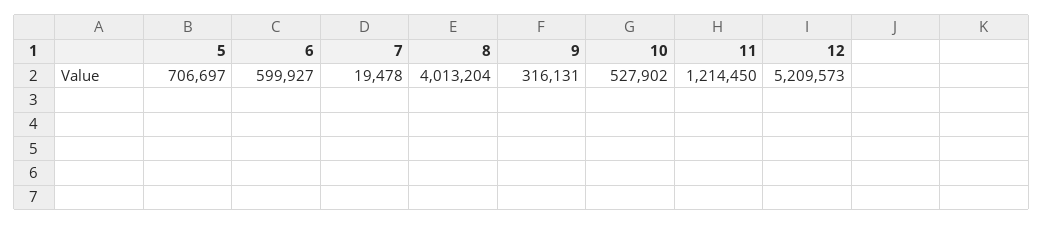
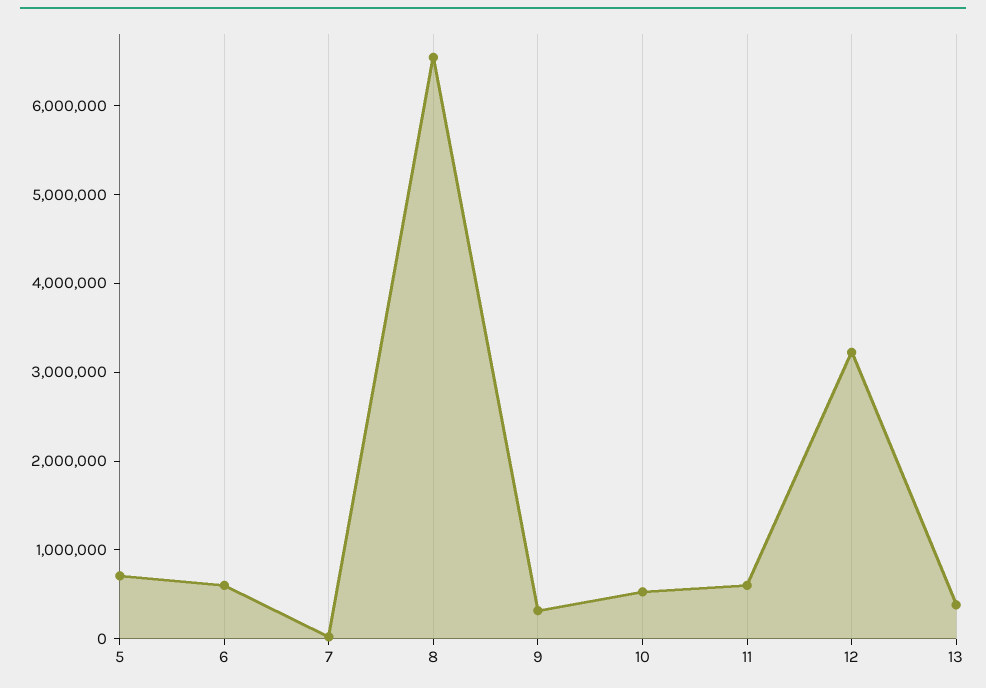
  {
    "5": 706697,
    "6": 599927,
    "7": 19478,
-   "8": 4013204,
+   "8": 6600000,
    "9": 316131,
    "10": 527902,
-   "11": 1214450,
+   "11": 600000,
-   "12": 5209573
+   "12": 3200000,
+   "13": 400000
  }

